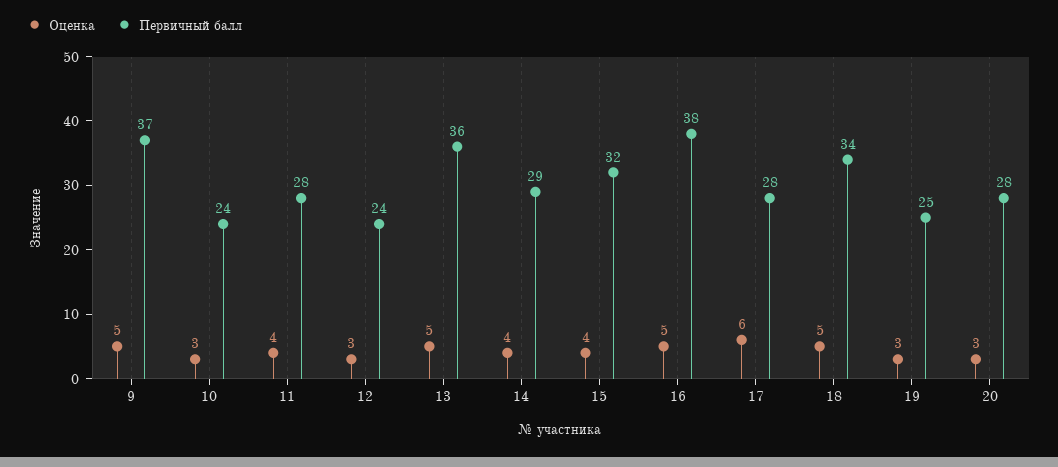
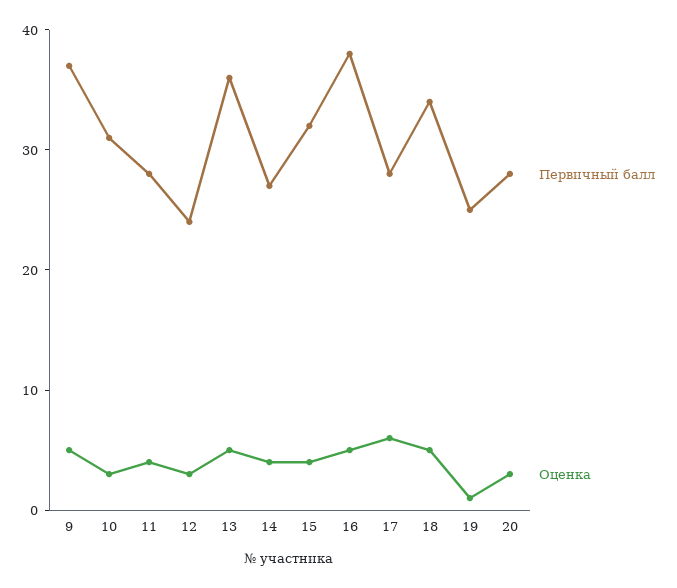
  {
    "Оценка": {
      "9": 5,
      "10": 3,
      "11": 4,
      "12": 3,
      "13": 5,
      "14": 4,
      "15": 4,
      "16": 5,
      "17": 6,
      "18": 5,
-     "19": 3,
+     "19": 1,
      "20": 3
    },
    "Первичный балл": {
      "9": 37,
-     "10": 24,
+     "10": 31,
      "11": 28,
      "12": 24,
      "13": 36,
-     "14": 29,
+     "14": 27,
      "15": 32,
      "16": 38,
      "17": 28,
      "18": 34,
      "19": 25,
      "20": 28
    }
  }

